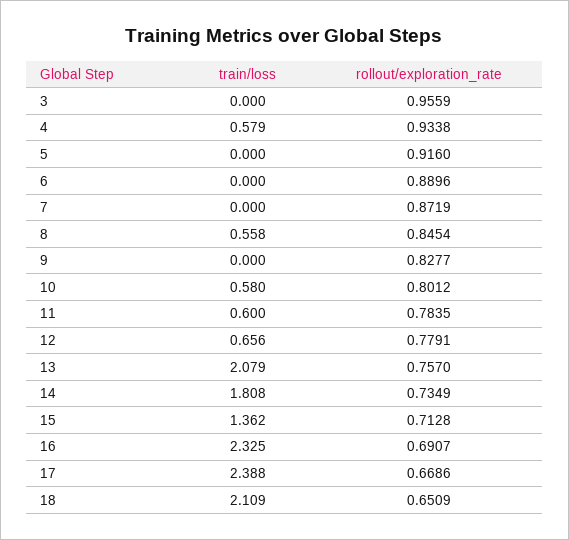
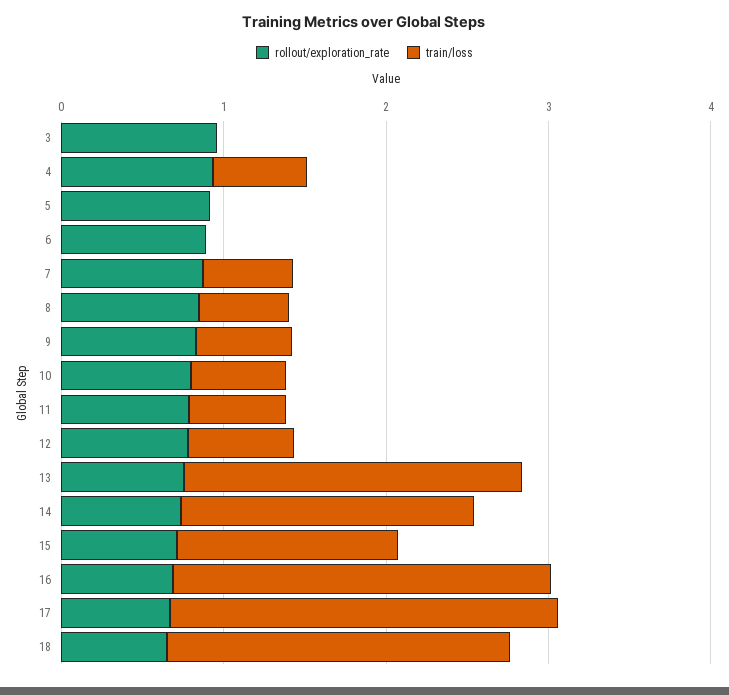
  {
    "train/loss": {
      "3": 0,
      "4": 0.579,
      "5": 0,
      "6": 0,
-     "7": 0,
+     "7": 0.6,
      "8": 0.558,
-     "9": 0,
+     "9": 0.6,
      "10": 0.58,
      "11": 0.6,
      "12": 0.656,
      "13": 2.079,
      "14": 1.808,
      "15": 1.362,
      "16": 2.325,
      "17": 2.388,
      "18": 2.109
    },
    "rollout/exploration_rate": {
      "3": 0.9559,
      "4": 0.9338,
      "5": 0.916,
      "6": 0.8896,
      "7": 0.8719,
      "8": 0.8454,
      "9": 0.8277,
      "10": 0.8012,
      "11": 0.7835,
      "12": 0.7791,
      "13": 0.757,
      "14": 0.7349,
      "15": 0.7128,
      "16": 0.6907,
      "17": 0.6686,
      "18": 0.6509
    }
  }

